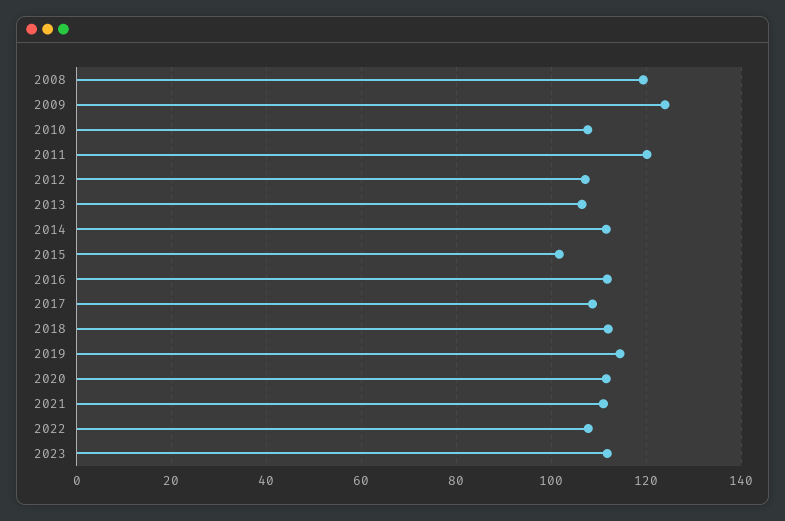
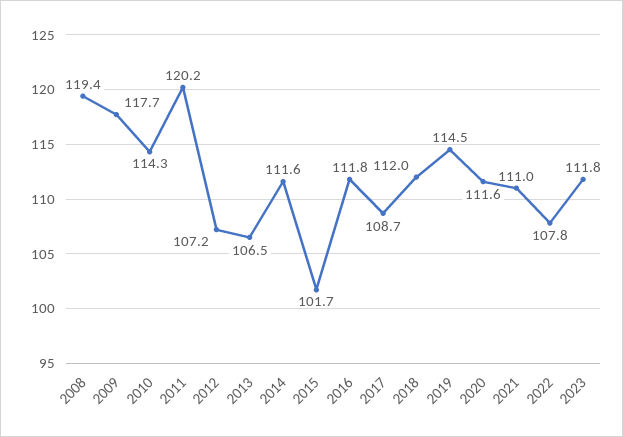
  {
    "2008": 119.4,
-   "2009": 124,
+   "2009": 117.7,
-   "2010": 108,
+   "2010": 114.3,
    "2011": 120.2,
    "2012": 107.2,
    "2013": 106.5,
    "2014": 111.6,
    "2015": 101.7,
    "2016": 111.8,
    "2017": 108.7,
    "2018": 112,
    "2019": 114.5,
    "2020": 111.6,
    "2021": 111,
    "2022": 107.8,
    "2023": 111.8
  }

